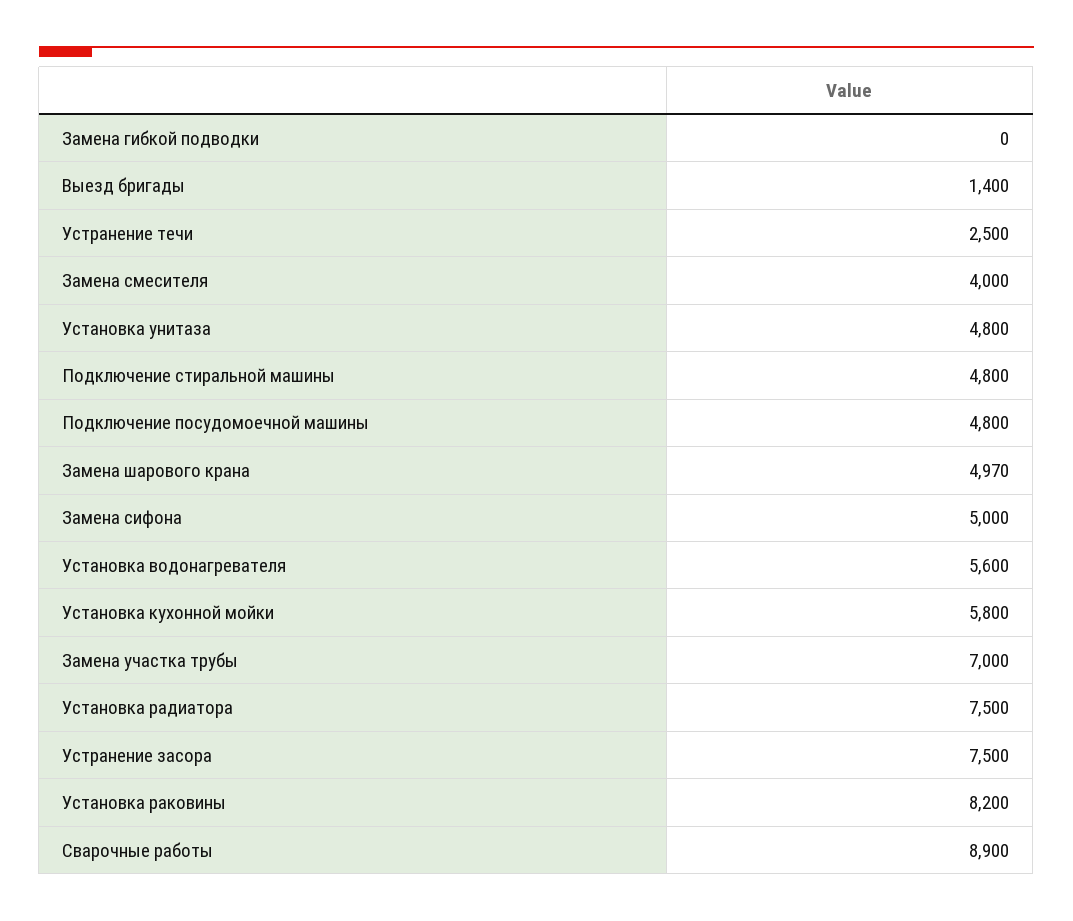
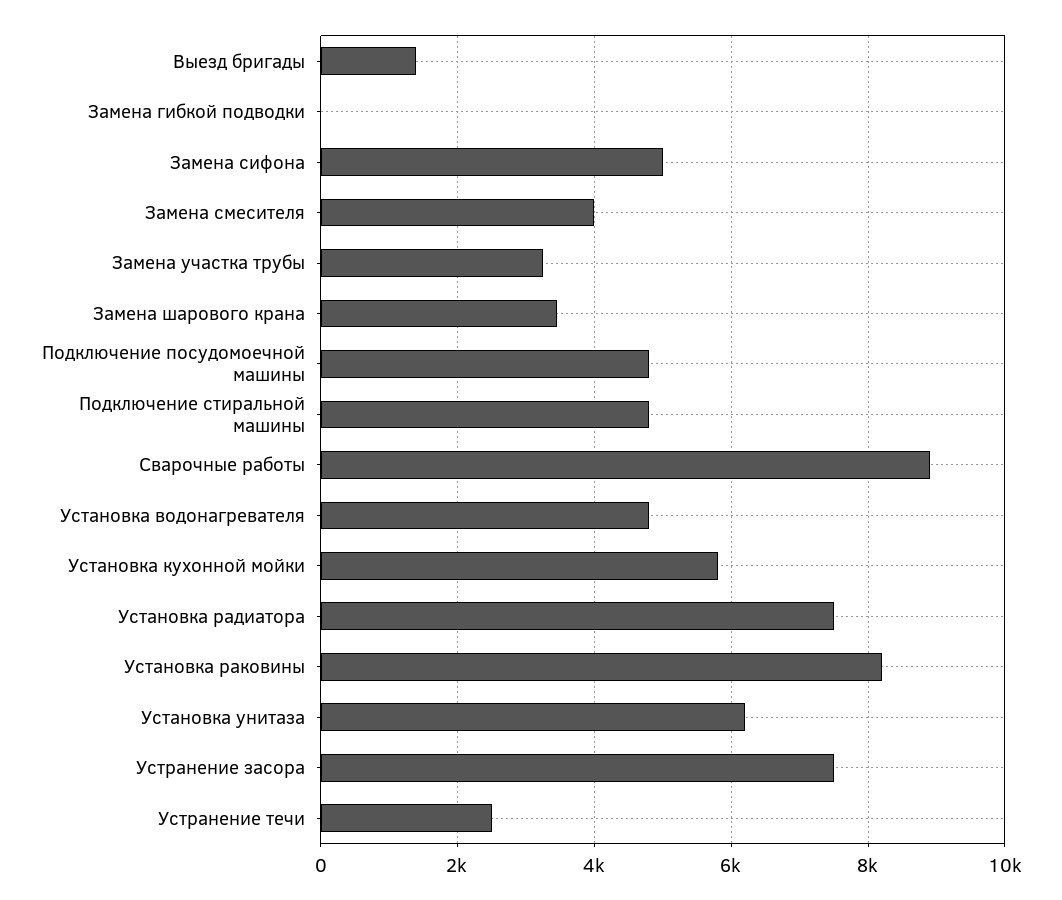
  {
    "Замена гибкой подводки": 0,
    "Выезд бригады": 1400,
    "Устранение течи": 2500,
    "Замена смесителя": 4000,
-   "Установка унитаза": 4800,
+   "Установка унитаза": 6200,
    "Подключение стиральной машины": 4800,
    "Подключение посудомоечной машины": 4800,
-   "Замена шарового крана": 4970,
+   "Замена шарового крана": 3400,
    "Замена сифона": 5000,
-   "Установка водонагревателя": 5600,
+   "Установка водонагревателя": 4800,
    "Установка кухонной мойки": 5800,
-   "Замена участка трубы": 7000,
+   "Замена участка трубы": 3200,
    "Установка радиатора": 7500,
    "Устранение засора": 7500,
    "Установка раковины": 8200,
    "Сварочные работы": 8900
  }

